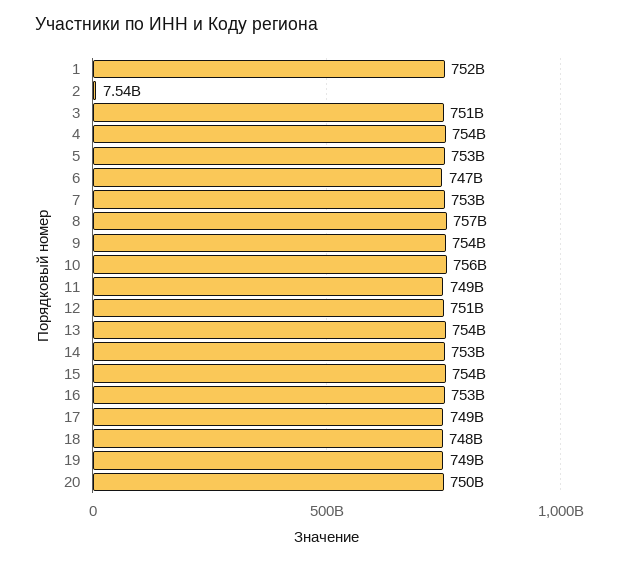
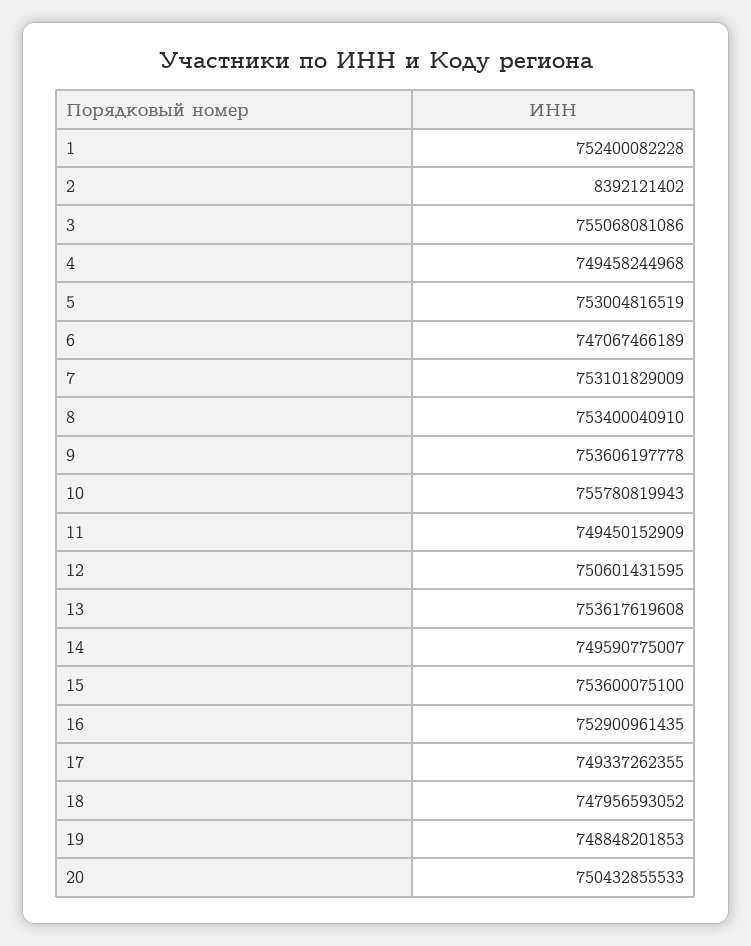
  {
    "1": 752400082228,
-   "2": 7540000000,
+   "2": 8392121402,
-   "3": 751000000000,
+   "3": 755068081086,
-   "4": 754000000000,
+   "4": 749458244968,
    "5": 753004816519,
    "6": 747067466189,
    "7": 753101829009,
-   "8": 757000000000,
+   "8": 753400040910,
    "9": 753606197778,
    "10": 755780819943,
    "11": 749450152909,
    "12": 750601431595,
    "13": 753617619608,
-   "14": 753000000000,
+   "14": 749590775007,
    "15": 753600075100,
    "16": 752900961435,
    "17": 749337262355,
    "18": 747956593052,
    "19": 748848201853,
    "20": 750432855533
  }

